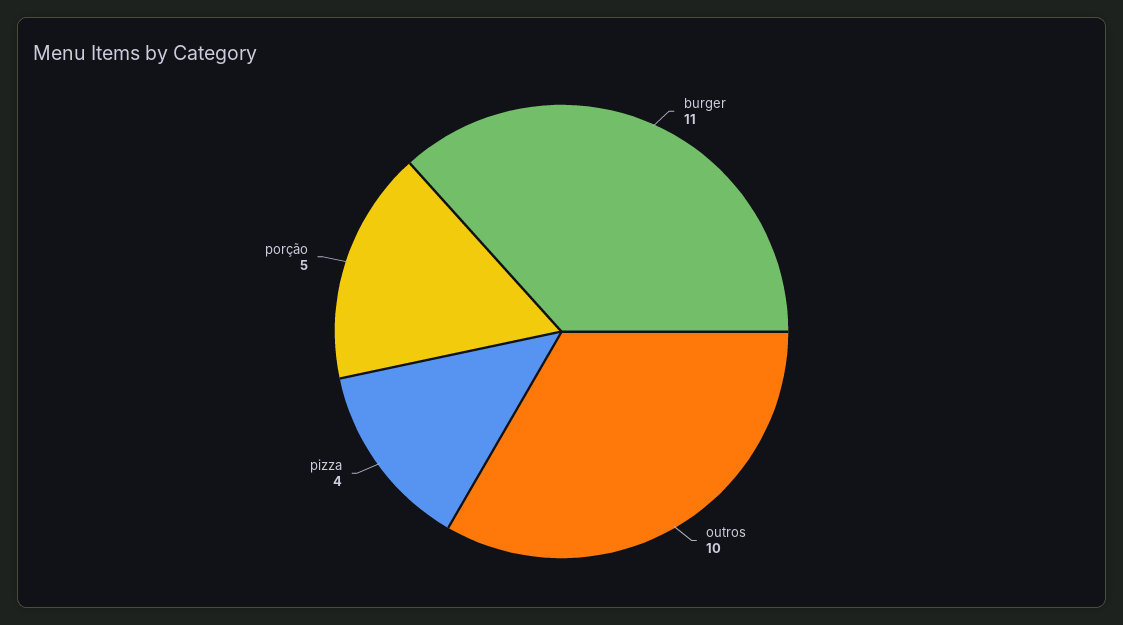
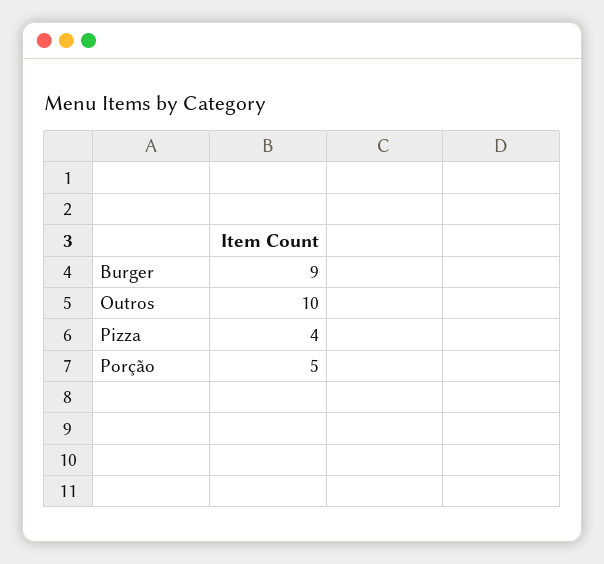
  {
-   "burger": 11,
+   "burger": 9,
    "outros": 10,
    "pizza": 4,
    "porção": 5
  }

